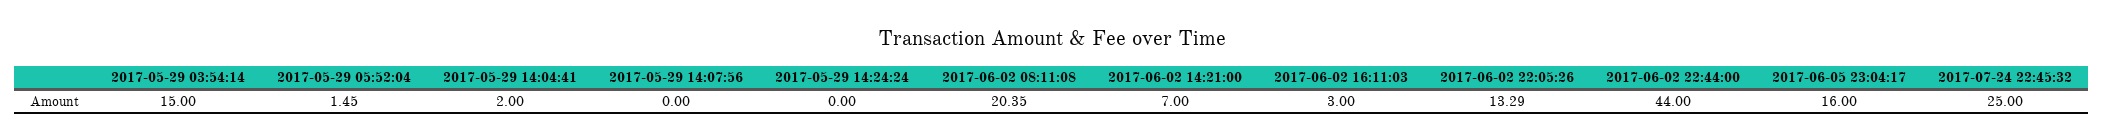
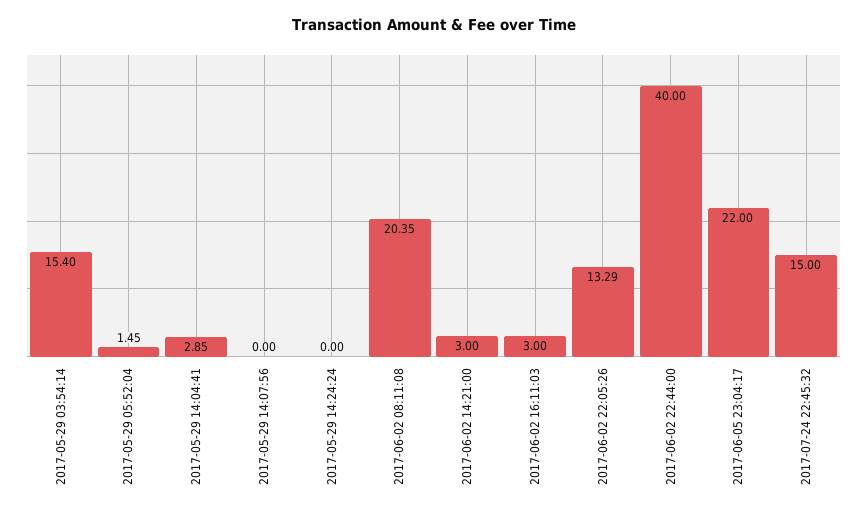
  {
-   "2017-05-29 03:54:14": 15,
+   "2017-05-29 03:54:14": 15.4,
    "2017-05-29 05:52:04": 1.45,
-   "2017-05-29 14:04:41": 2,
+   "2017-05-29 14:04:41": 2.85,
    "2017-05-29 14:07:56": 0,
    "2017-05-29 14:24:24": 0,
    "2017-06-02 08:11:08": 20.35,
-   "2017-06-02 14:21:00": 7,
+   "2017-06-02 14:21:00": 3,
    "2017-06-02 16:11:03": 3,
    "2017-06-02 22:05:26": 13.29,
-   "2017-06-02 22:44:00": 44,
+   "2017-06-02 22:44:00": 40,
-   "2017-06-05 23:04:17": 16,
+   "2017-06-05 23:04:17": 22,
-   "2017-07-24 22:45:32": 25
+   "2017-07-24 22:45:32": 15
  }

